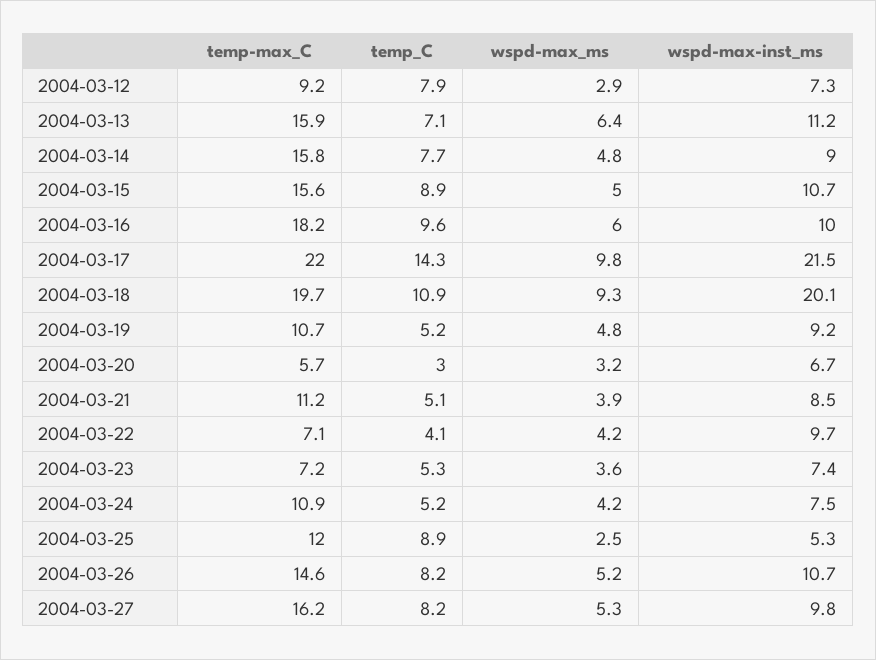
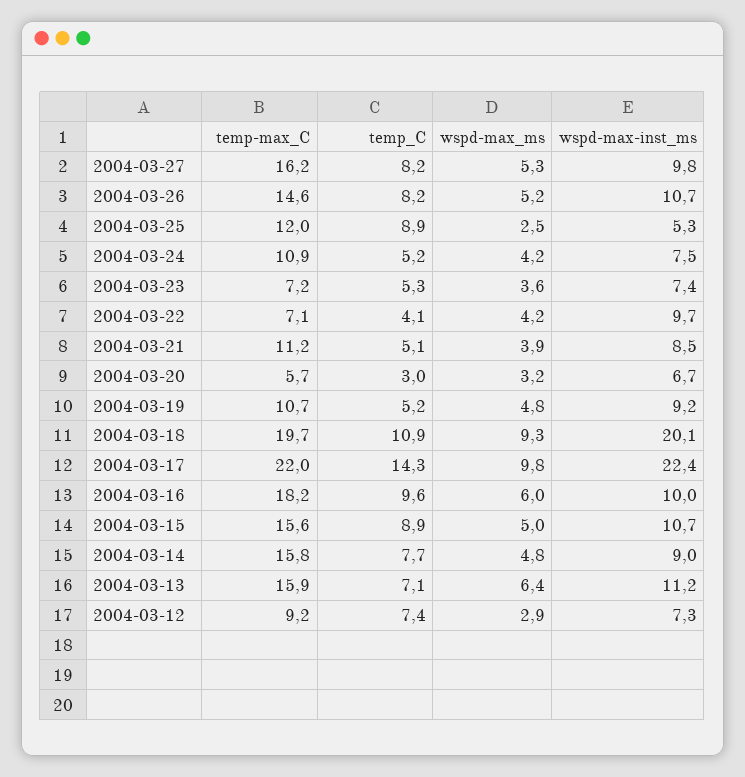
  {
    "temp-max_C": {
      "2004-03-12": 9.2,
      "2004-03-13": 15.9,
      "2004-03-14": 15.8,
      "2004-03-15": 15.6,
      "2004-03-16": 18.2,
      "2004-03-17": 22,
      "2004-03-18": 19.7,
      "2004-03-19": 10.7,
      "2004-03-20": 5.7,
      "2004-03-21": 11.2,
      "2004-03-22": 7.1,
      "2004-03-23": 7.2,
      "2004-03-24": 10.9,
      "2004-03-25": 12,
      "2004-03-26": 14.6,
      "2004-03-27": 16.2
    },
    "temp_C": {
-     "2004-03-12": 7.9,
+     "2004-03-12": 7.4,
      "2004-03-13": 7.1,
      "2004-03-14": 7.7,
      "2004-03-15": 8.9,
      "2004-03-16": 9.6,
      "2004-03-17": 14.3,
      "2004-03-18": 10.9,
      "2004-03-19": 5.2,
      "2004-03-20": 3,
      "2004-03-21": 5.1,
      "2004-03-22": 4.1,
      "2004-03-23": 5.3,
      "2004-03-24": 5.2,
      "2004-03-25": 8.9,
      "2004-03-26": 8.2,
      "2004-03-27": 8.2
    },
    "wspd-max_ms": {
      "2004-03-12": 2.9,
      "2004-03-13": 6.4,
      "2004-03-14": 4.8,
      "2004-03-15": 5,
      "2004-03-16": 6,
      "2004-03-17": 9.8,
      "2004-03-18": 9.3,
      "2004-03-19": 4.8,
      "2004-03-20": 3.2,
      "2004-03-21": 3.9,
      "2004-03-22": 4.2,
      "2004-03-23": 3.6,
      "2004-03-24": 4.2,
      "2004-03-25": 2.5,
      "2004-03-26": 5.2,
      "2004-03-27": 5.3
    },
    "wspd-max-inst_ms": {
      "2004-03-12": 7.3,
      "2004-03-13": 11.2,
      "2004-03-14": 9,
      "2004-03-15": 10.7,
      "2004-03-16": 10,
-     "2004-03-17": 21.5,
+     "2004-03-17": 22.4,
      "2004-03-18": 20.1,
      "2004-03-19": 9.2,
      "2004-03-20": 6.7,
      "2004-03-21": 8.5,
      "2004-03-22": 9.7,
      "2004-03-23": 7.4,
      "2004-03-24": 7.5,
      "2004-03-25": 5.3,
      "2004-03-26": 10.7,
      "2004-03-27": 9.8
    }
  }

